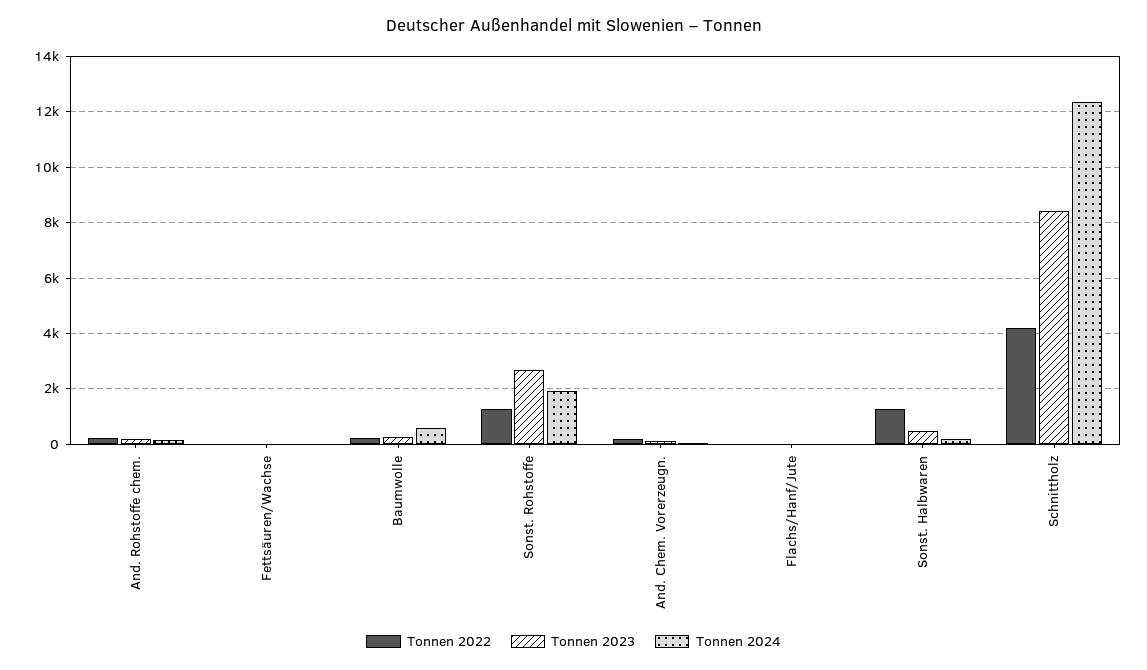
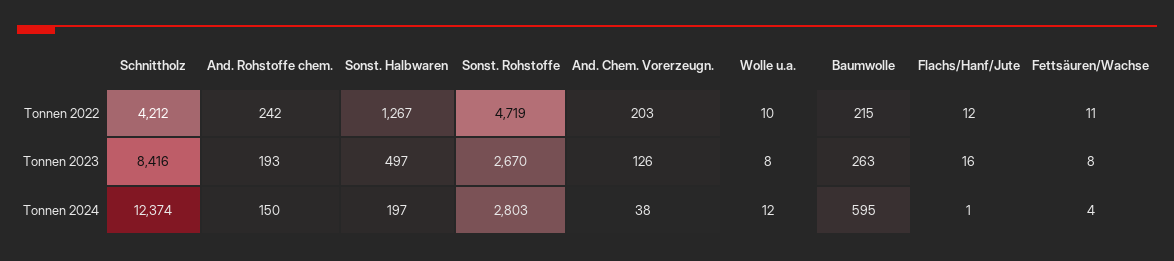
  {
    "Tonnen 2022": {
      "And. Rohstoffe chem.": 242,
      "Fettsäuren/Wachse": 11,
      "Baumwolle": 215,
-     "Sonst. Rohstoffe": 1250,
+     "Sonst. Rohstoffe": 4719,
      "And. Chem. Vorerzeugn.": 203,
      "Flachs/Hanf/Jute": 12,
      "Sonst. Halbwaren": 1267,
-     "Schnittholz": 4212
+     "Schnittholz": 4212,
+     "Wolle u.a.": 10
    },
    "Tonnen 2023": {
      "And. Rohstoffe chem.": 193,
      "Fettsäuren/Wachse": 8,
      "Baumwolle": 263,
      "Sonst. Rohstoffe": 2670,
      "And. Chem. Vorerzeugn.": 126,
      "Flachs/Hanf/Jute": 16,
      "Sonst. Halbwaren": 497,
-     "Schnittholz": 8416
+     "Schnittholz": 8416,
+     "Wolle u.a.": 8
    },
    "Tonnen 2024": {
      "And. Rohstoffe chem.": 150,
      "Fettsäuren/Wachse": 4,
      "Baumwolle": 595,
-     "Sonst. Rohstoffe": 2000,
+     "Sonst. Rohstoffe": 2803,
      "And. Chem. Vorerzeugn.": 38,
      "Flachs/Hanf/Jute": 1,
      "Sonst. Halbwaren": 197,
-     "Schnittholz": 12374
+     "Schnittholz": 12374,
+     "Wolle u.a.": 12
    }
  }

